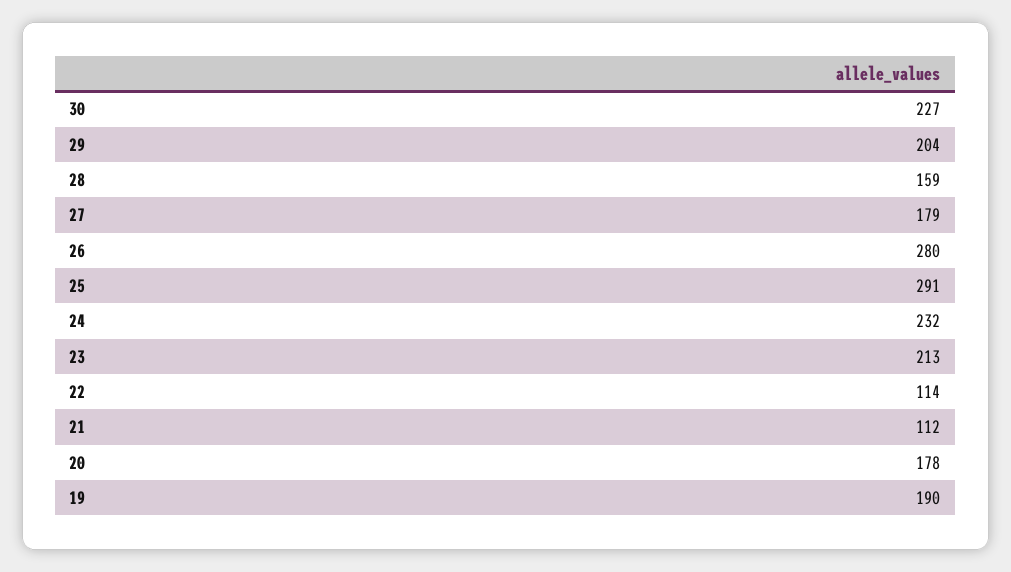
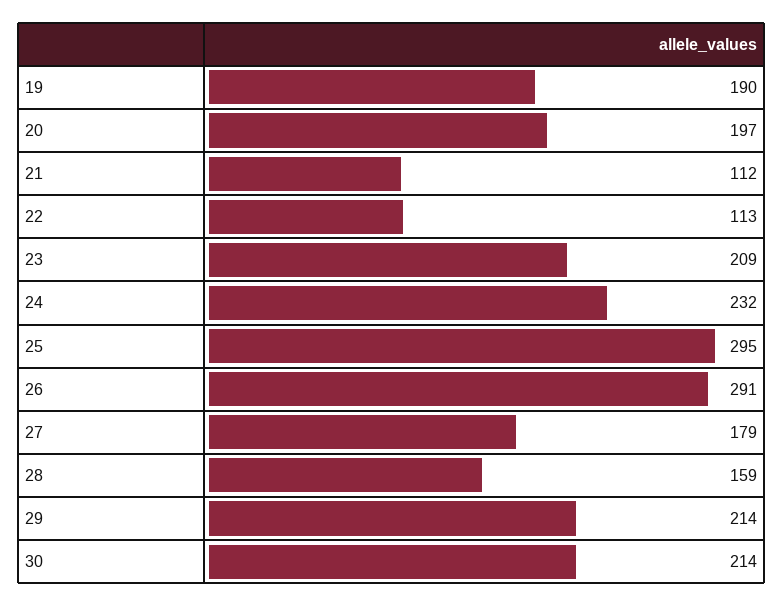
  {
-   "30": 227,
+   "30": 214,
-   "29": 204,
+   "29": 214,
    "28": 159,
    "27": 179,
-   "26": 280,
+   "26": 291,
-   "25": 291,
+   "25": 295,
    "24": 232,
-   "23": 213,
+   "23": 209,
-   "22": 114,
+   "22": 113,
    "21": 112,
-   "20": 178,
+   "20": 197,
    "19": 190
  }

